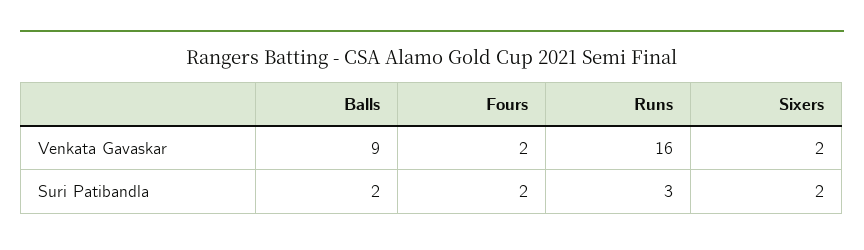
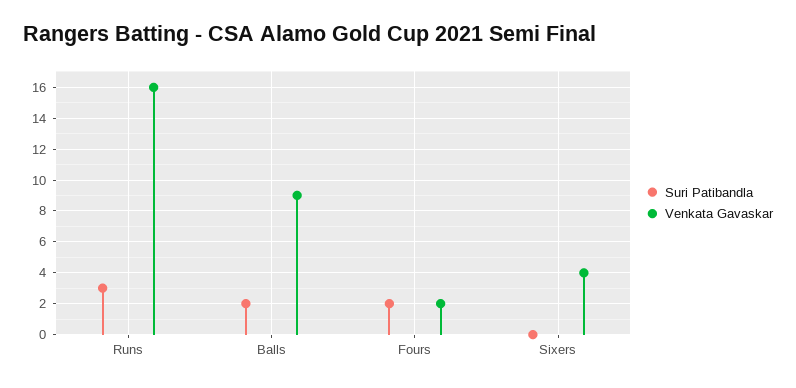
  {
    "Venkata Gavaskar": {
      "Balls": 9,
      "Fours": 2,
      "Runs": 16,
-     "Sixers": 2
+     "Sixers": 4
    },
    "Suri Patibandla": {
      "Balls": 2,
      "Fours": 2,
      "Runs": 3,
-     "Sixers": 2
+     "Sixers": 0
    }
  }

